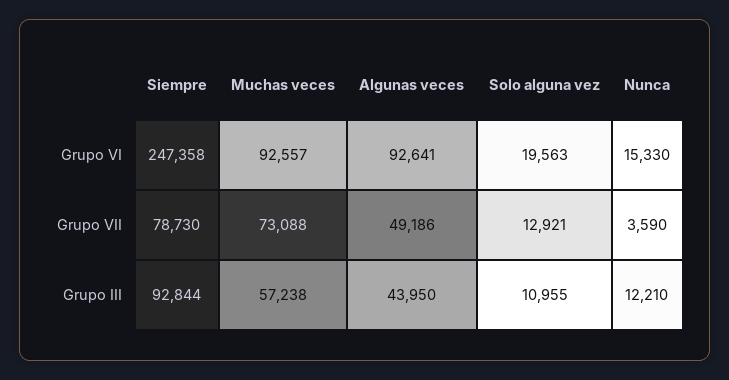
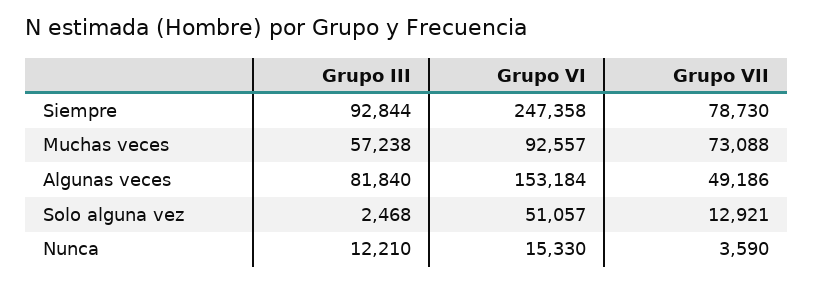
  {
    "Siempre": {
      "Grupo VI": 247358,
      "Grupo VII": 78730,
      "Grupo III": 92844
    },
    "Muchas veces": {
      "Grupo VI": 92557,
      "Grupo VII": 73088,
      "Grupo III": 57238
    },
    "Algunas veces": {
-     "Grupo VI": 92641,
+     "Grupo VI": 153184,
      "Grupo VII": 49186,
-     "Grupo III": 43950
+     "Grupo III": 81840
    },
    "Solo alguna vez": {
-     "Grupo VI": 19563,
+     "Grupo VI": 51057,
      "Grupo VII": 12921,
-     "Grupo III": 10955
+     "Grupo III": 2468
    },
    "Nunca": {
      "Grupo VI": 15330,
      "Grupo VII": 3590,
      "Grupo III": 12210
    }
  }

